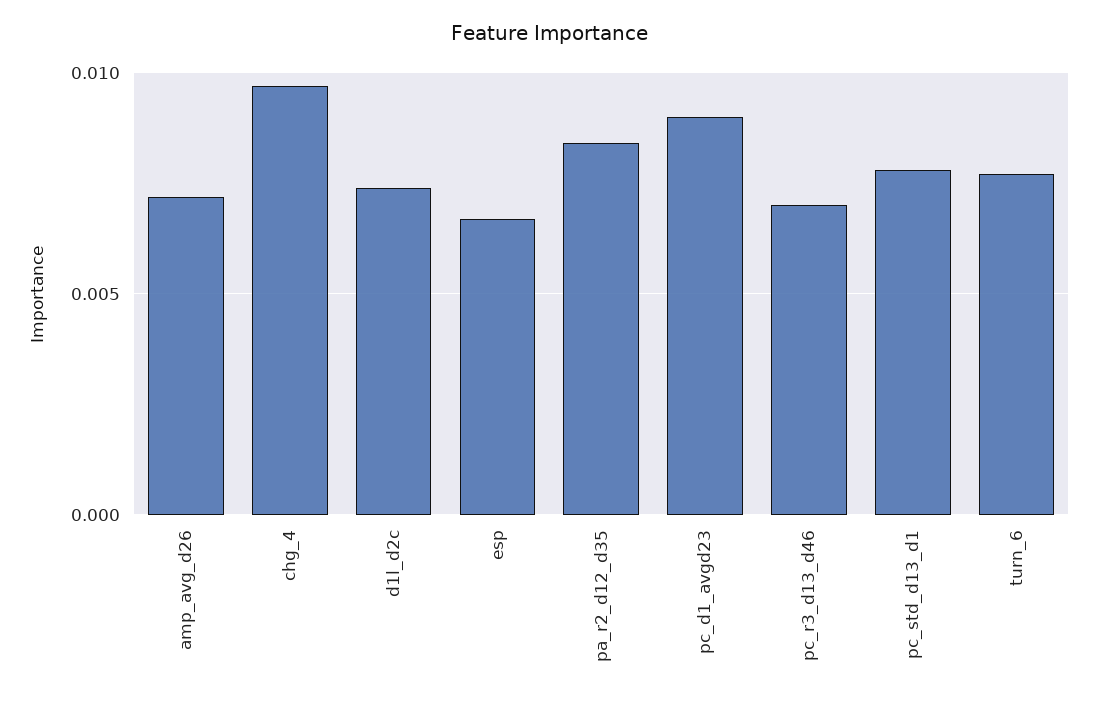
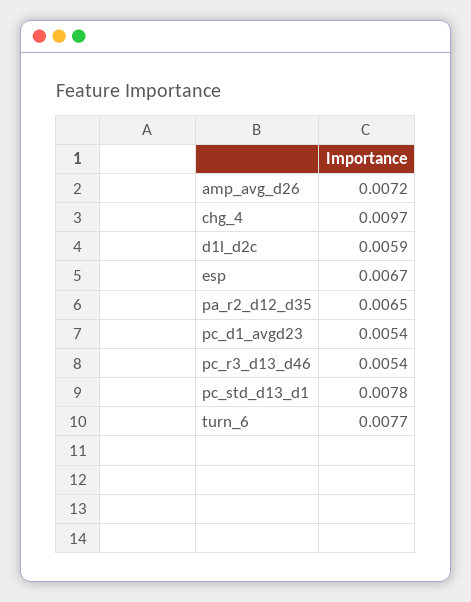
  {
    "amp_avg_d26": 0.0072,
    "chg_4": 0.0097,
-   "d1l_d2c": 0.0075,
+   "d1l_d2c": 0.0059,
    "esp": 0.0067,
-   "pa_r2_d12_d35": 0.0085,
+   "pa_r2_d12_d35": 0.0065,
-   "pc_d1_avgd23": 0.009,
+   "pc_d1_avgd23": 0.0054,
-   "pc_r3_d13_d46": 0.007,
+   "pc_r3_d13_d46": 0.0054,
    "pc_std_d13_d1": 0.0078,
    "turn_6": 0.0077
  }

